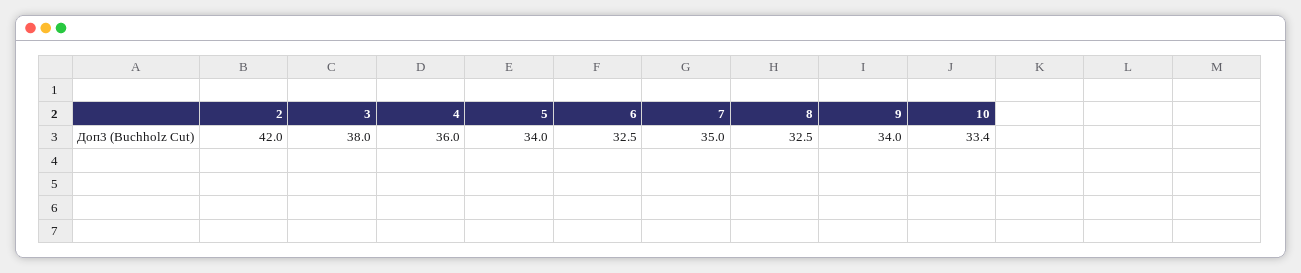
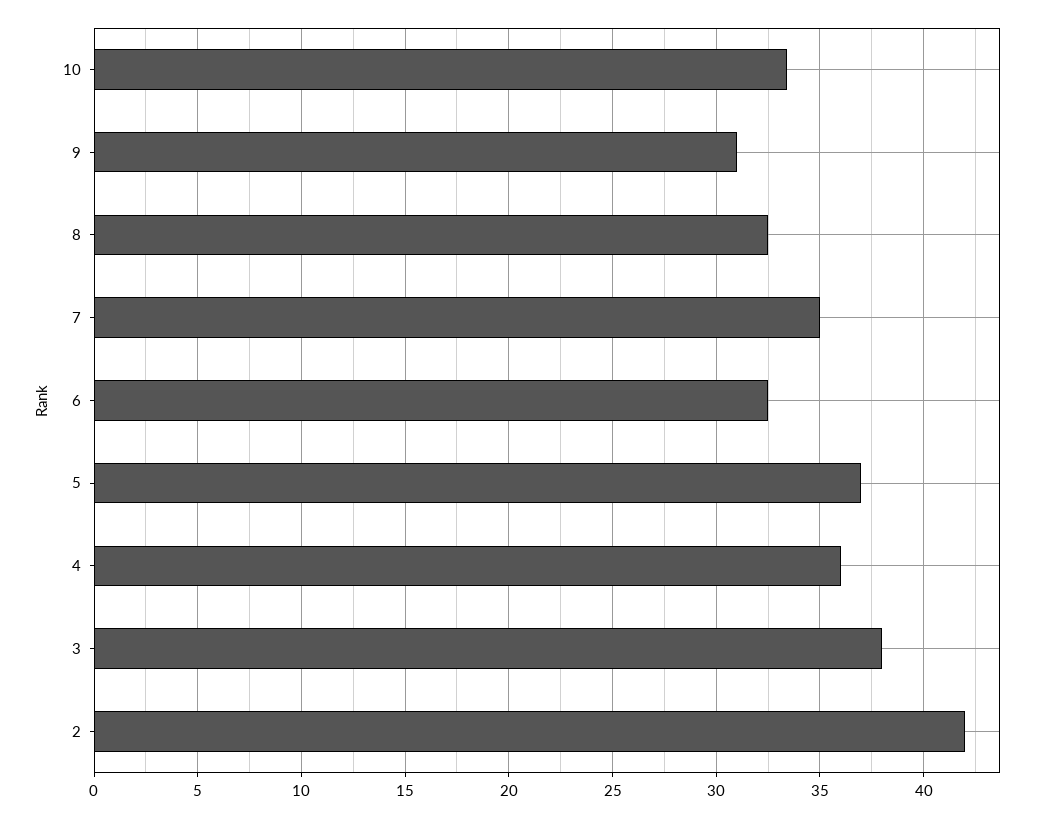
  {
    "2": 42,
    "3": 38,
    "4": 36,
-   "5": 34,
+   "5": 37,
    "6": 32.5,
    "7": 35,
    "8": 32.5,
-   "9": 34,
+   "9": 31,
    "10": 33.4
  }

